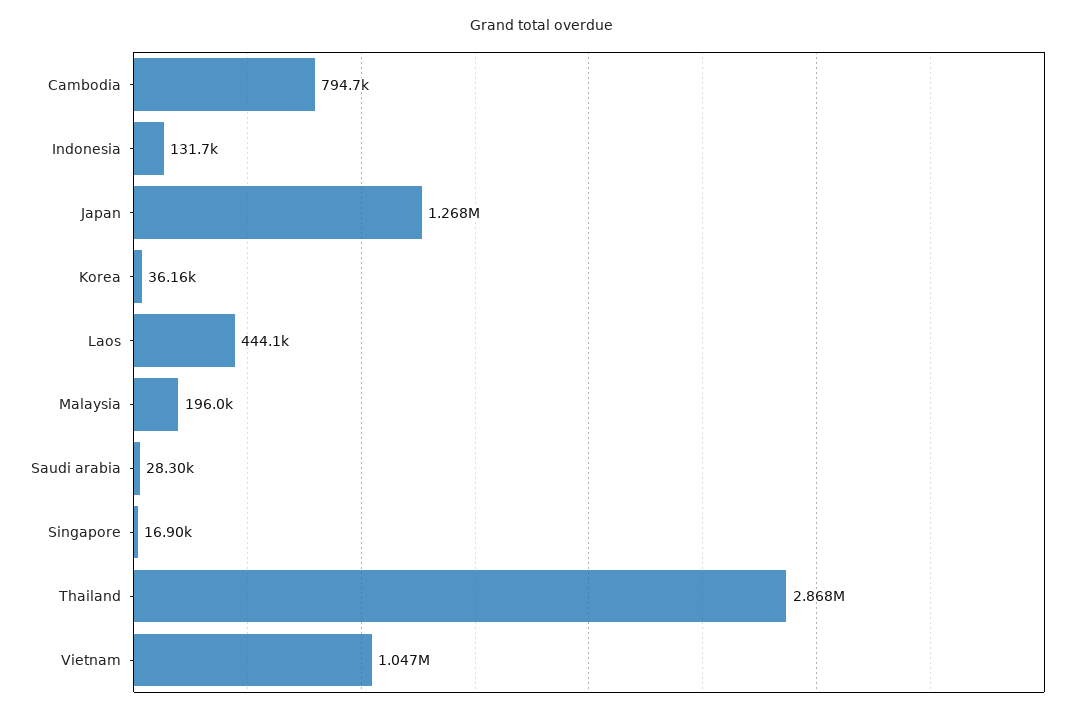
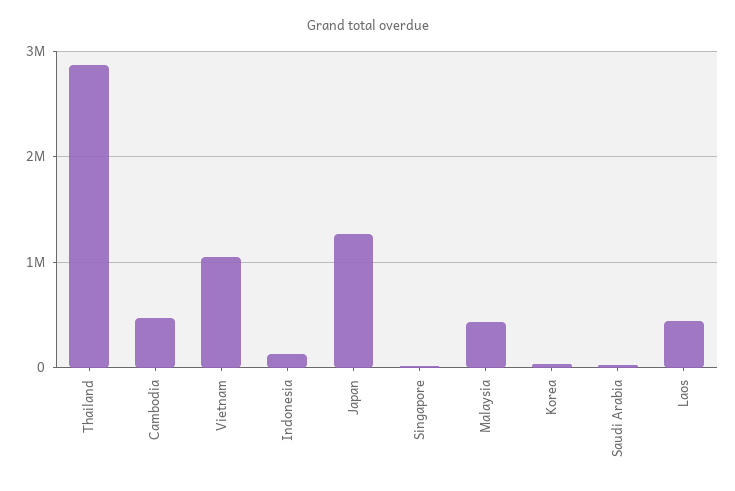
  {
-   "Cambodia": 794700,
+   "Cambodia": 500000,
    "Indonesia": 131700,
    "Japan": 1268000,
    "Korea": 36160,
    "Laos": 444100,
-   "Malaysia": 196000,
+   "Malaysia": 400000,
    "Saudi arabia": 28300,
    "Singapore": 16900,
    "Thailand": 2868000,
    "Vietnam": 1047000
  }

